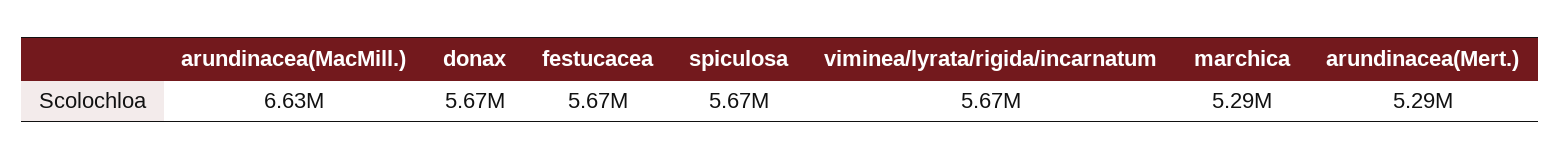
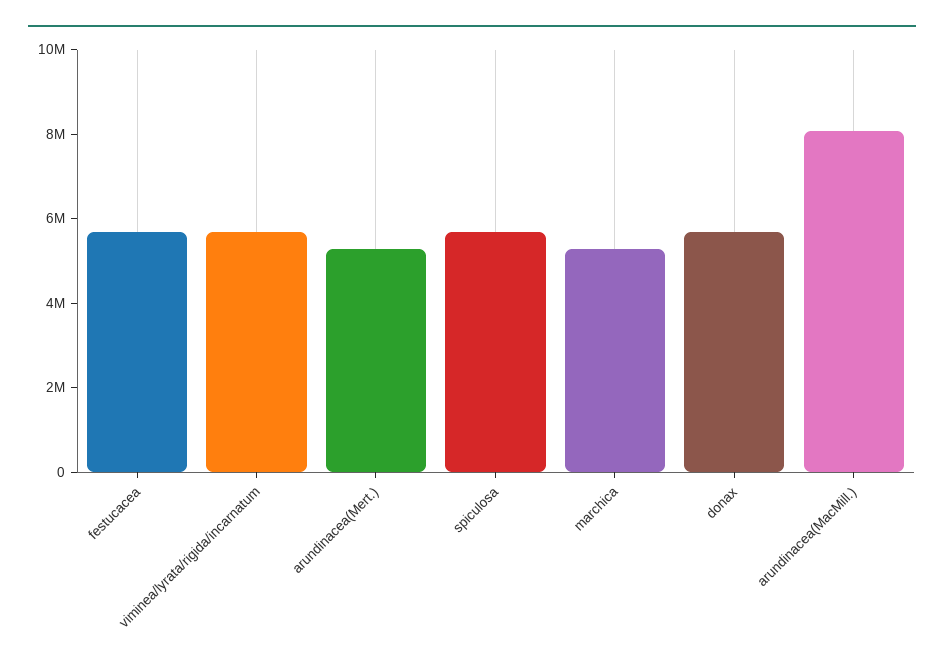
  {
-   "arundinacea(MacMill.)": 6630000,
+   "arundinacea(MacMill.)": 8000000,
    "donax": 5670000,
    "festucacea": 5670000,
    "spiculosa": 5670000,
    "viminea/lyrata/rigida/incarnatum": 5670000,
    "marchica": 5290000,
    "arundinacea(Mert.)": 5290000
  }

